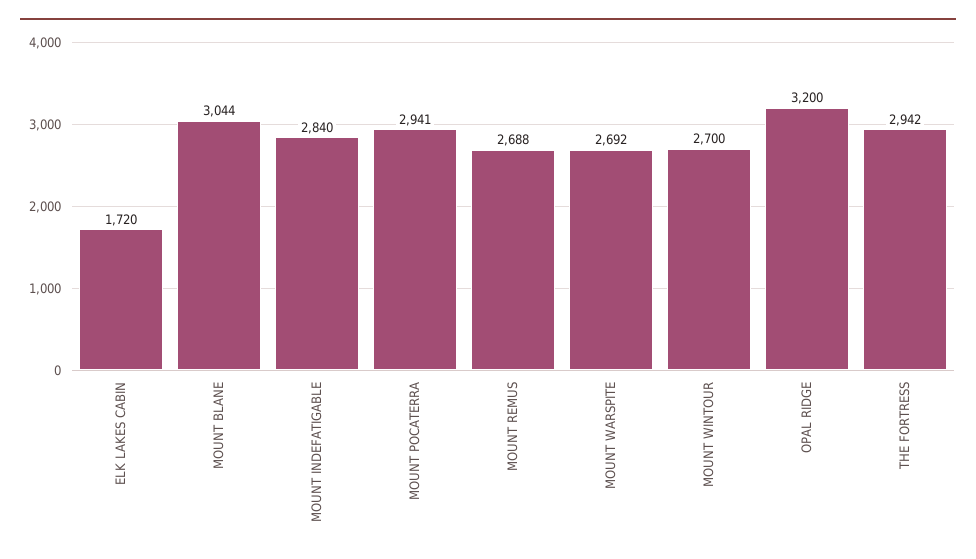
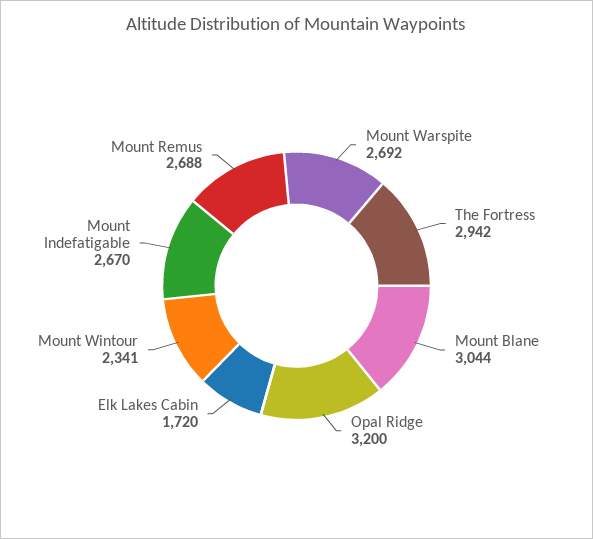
  {
    "ELK LAKES CABIN": 1720,
    "MOUNT BLANE": 3044,
-   "MOUNT INDEFATIGABLE": 2840,
+   "MOUNT INDEFATIGABLE": 2670,
-   "MOUNT POCATERRA": 2941,
    "MOUNT REMUS": 2688,
    "MOUNT WARSPITE": 2692,
-   "MOUNT WINTOUR": 2700,
+   "MOUNT WINTOUR": 2341,
    "OPAL RIDGE": 3200,
    "THE FORTRESS": 2942
  }

